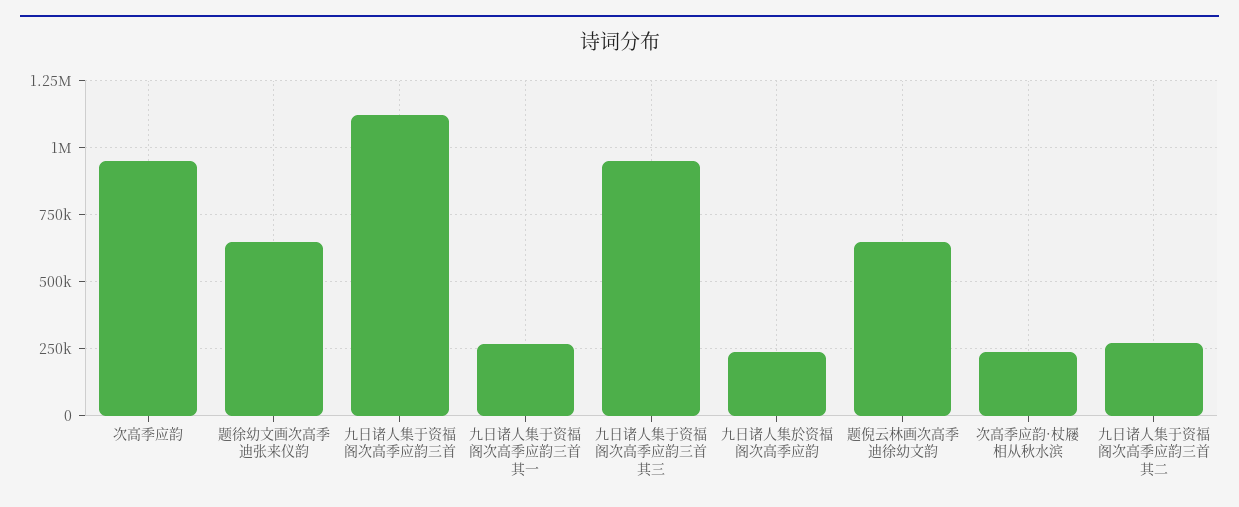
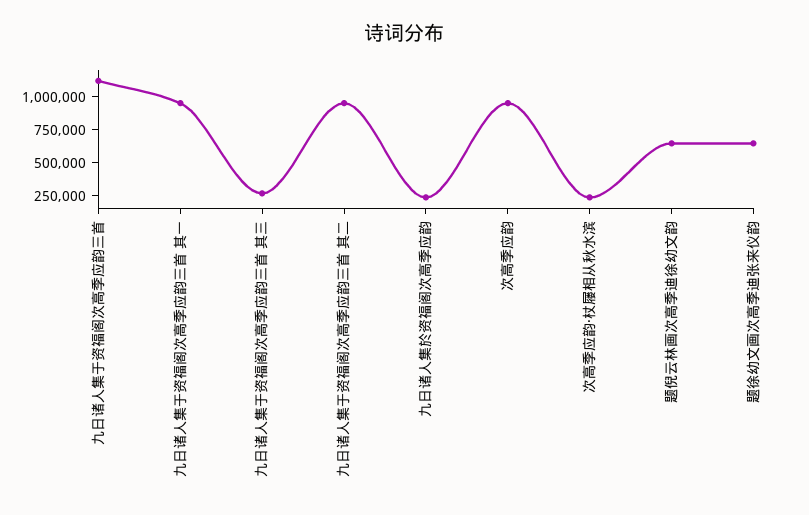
  {
    "次高季应韵": 950000,
    "题徐幼文画次高季迪张来仪韵": 650000,
    "九日诸人集于资福阁次高季应韵三首": 1125000,
-   "九日诸人集于资福阁次高季应韵三首 其一": 275000,
+   "九日诸人集于资福阁次高季应韵三首 其一": 1000000,
-   "九日诸人集于资福阁次高季应韵三首 其三": 950000,
+   "九日诸人集于资福阁次高季应韵三首 其三": 250000,
    "九日诸人集於资福阁次高季应韵": 250000,
    "题倪云林画次高季迪徐幼文韵": 650000,
    "次高季应韵·杖屦相从秋水滨": 250000,
-   "九日诸人集于资福阁次高季应韵三首 其二": 275000
+   "九日诸人集于资福阁次高季应韵三首 其二": 1000000
  }

